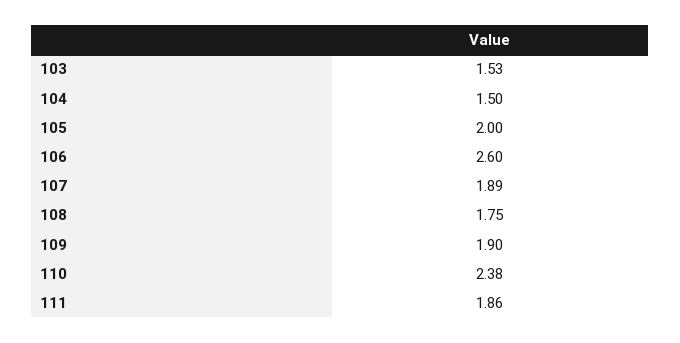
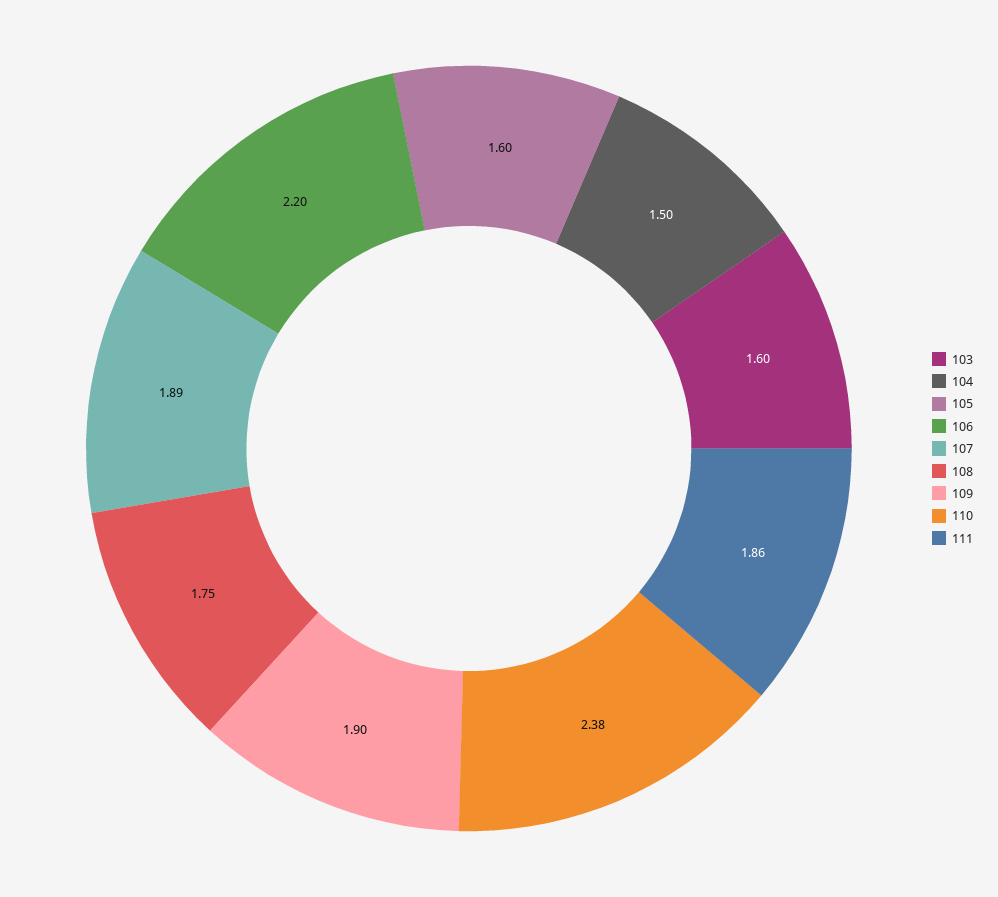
  {
-   "103": 1.53,
+   "103": 1.6,
    "104": 1.5,
-   "105": 2,
+   "105": 1.6,
-   "106": 2.6,
+   "106": 2.2,
    "107": 1.89,
    "108": 1.75,
    "109": 1.9,
    "110": 2.38,
    "111": 1.86
  }

